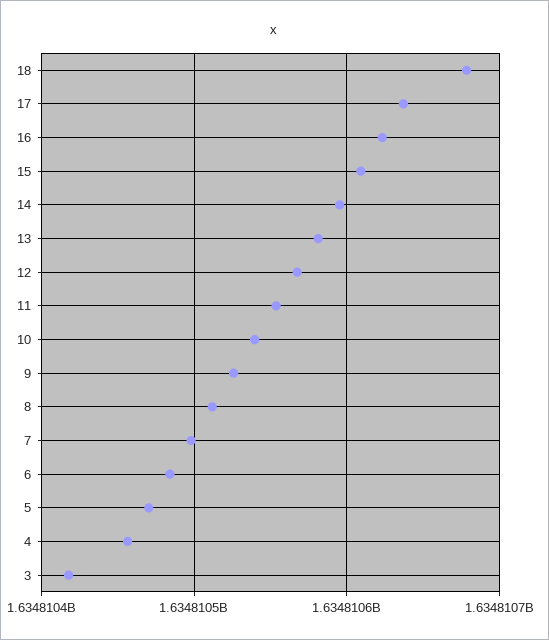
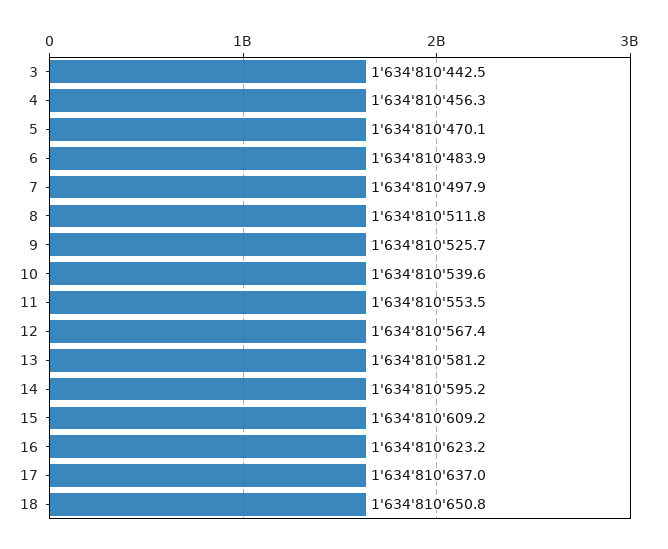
  {
-   "18": 1634810680,
+   "18": 1634810650.8,
    "17": 1634810637,
    "16": 1634810623.2,
    "15": 1634810609.2,
    "14": 1634810595.2,
    "13": 1634810581.2,
    "12": 1634810567.4,
    "11": 1634810553.5,
    "10": 1634810539.6,
    "9": 1634810525.7,
    "8": 1634810511.8,
    "7": 1634810497.9,
    "6": 1634810483.9,
    "5": 1634810470.1,
    "4": 1634810456.3,
-   "3": 1634810420
+   "3": 1634810442.5
  }

